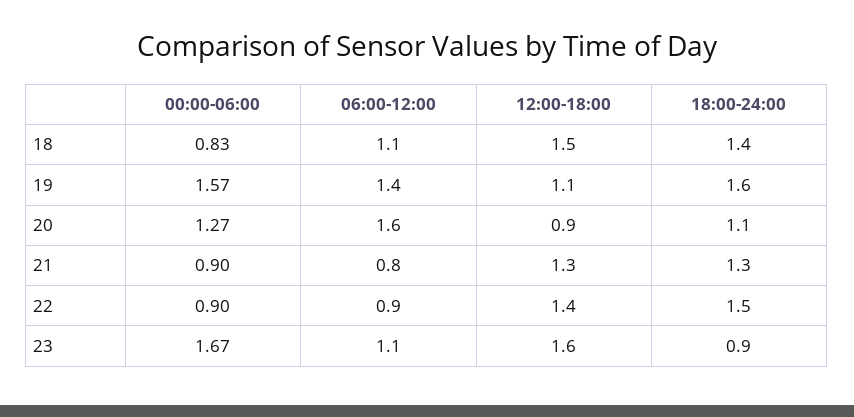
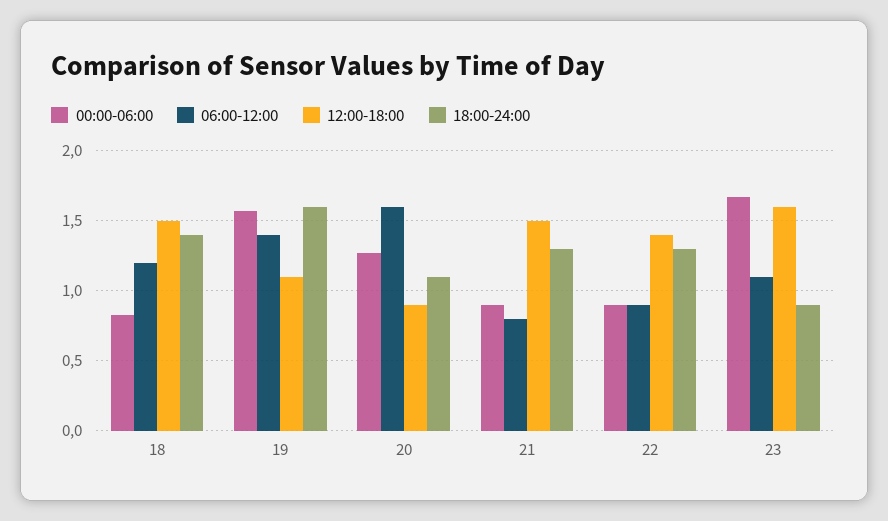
  {
    "00:00-06:00": {
      "18": 0.83,
      "19": 1.57,
      "20": 1.27,
      "21": 0.9,
      "22": 0.9,
      "23": 1.67
    },
    "06:00-12:00": {
-     "18": 1.1,
+     "18": 1.2,
      "19": 1.4,
      "20": 1.6,
      "21": 0.8,
      "22": 0.9,
      "23": 1.1
    },
    "12:00-18:00": {
      "18": 1.5,
      "19": 1.1,
      "20": 0.9,
-     "21": 1.3,
+     "21": 1.5,
      "22": 1.4,
      "23": 1.6
    },
    "18:00-24:00": {
      "18": 1.4,
      "19": 1.6,
      "20": 1.1,
      "21": 1.3,
-     "22": 1.5,
+     "22": 1.3,
      "23": 0.9
    }
  }

